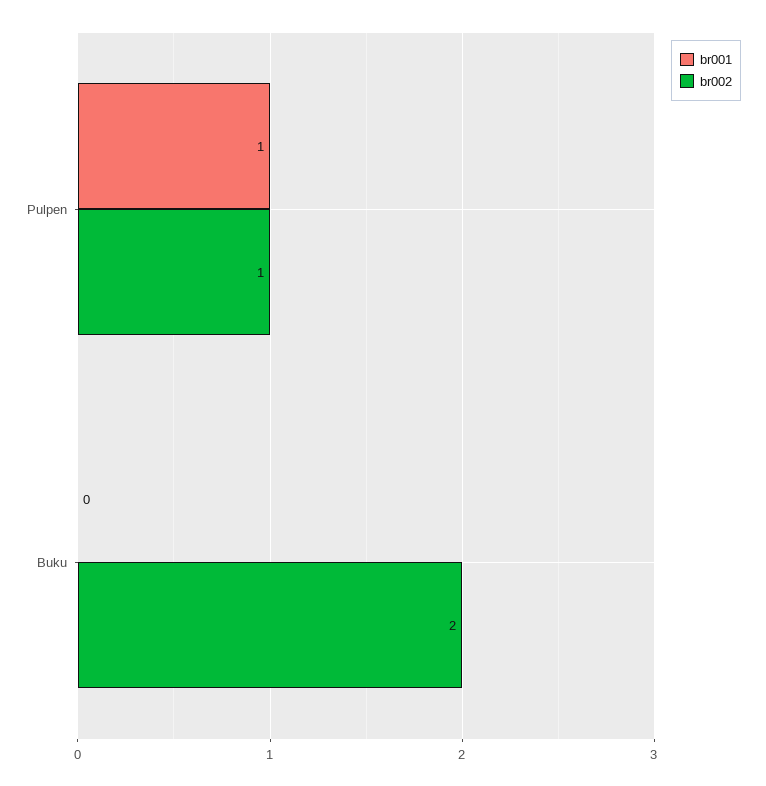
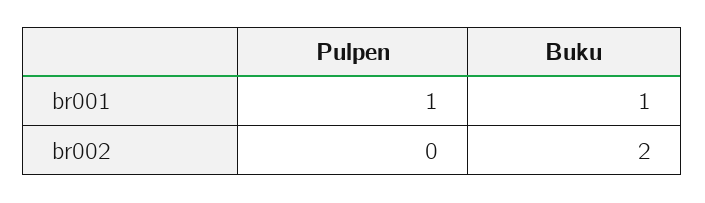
  {
    "br001": {
      "Pulpen": 1,
-     "Buku": 0
+     "Buku": 1
    },
    "br002": {
-     "Pulpen": 1,
+     "Pulpen": 0,
      "Buku": 2
    }
  }

